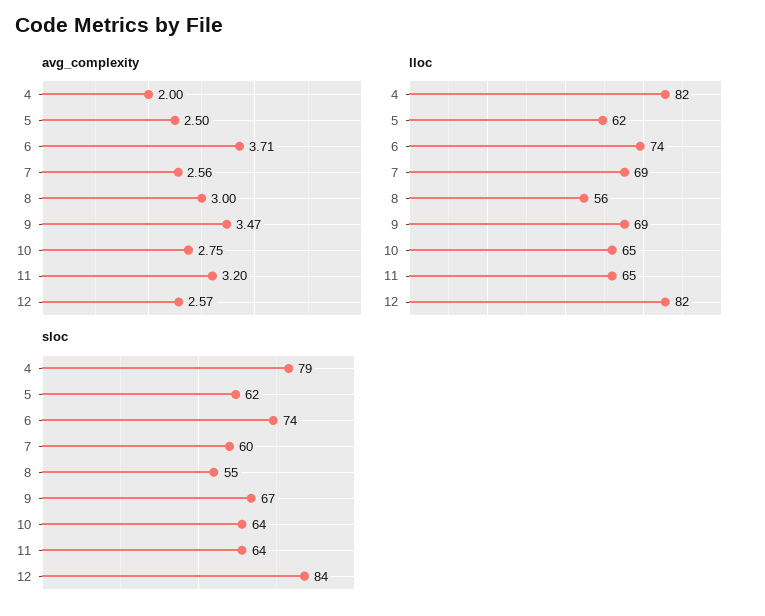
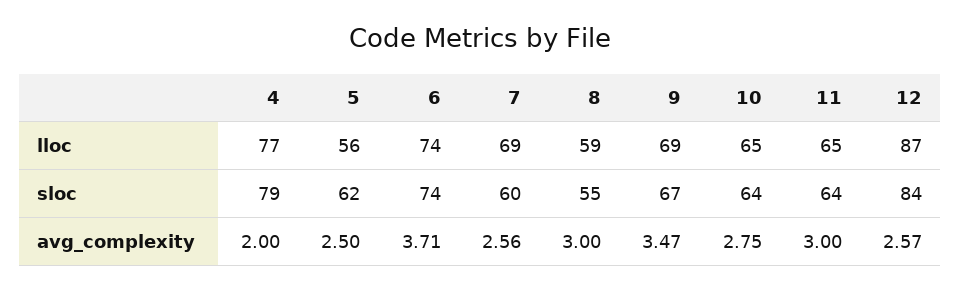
  {
    "avg_complexity": {
      "4": 2,
      "5": 2.5,
      "6": 3.71,
      "7": 2.56,
      "8": 3,
      "9": 3.47,
      "10": 2.75,
-     "11": 3.2,
+     "11": 3,
      "12": 2.57
    },
    "lloc": {
-     "4": 82,
+     "4": 77,
-     "5": 62,
+     "5": 56,
      "6": 74,
      "7": 69,
-     "8": 56,
+     "8": 59,
      "9": 69,
      "10": 65,
      "11": 65,
-     "12": 82
+     "12": 87
    },
    "sloc": {
      "4": 79,
      "5": 62,
      "6": 74,
      "7": 60,
      "8": 55,
      "9": 67,
      "10": 64,
      "11": 64,
      "12": 84
    }
  }

